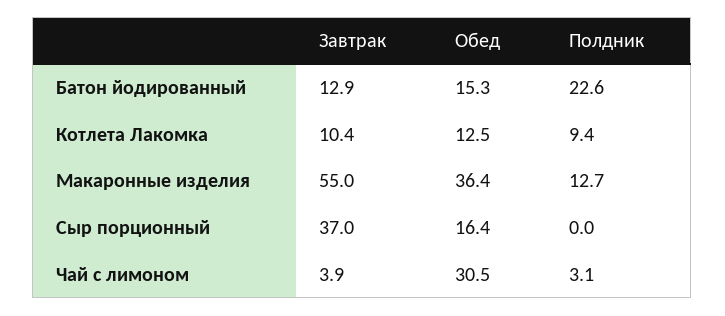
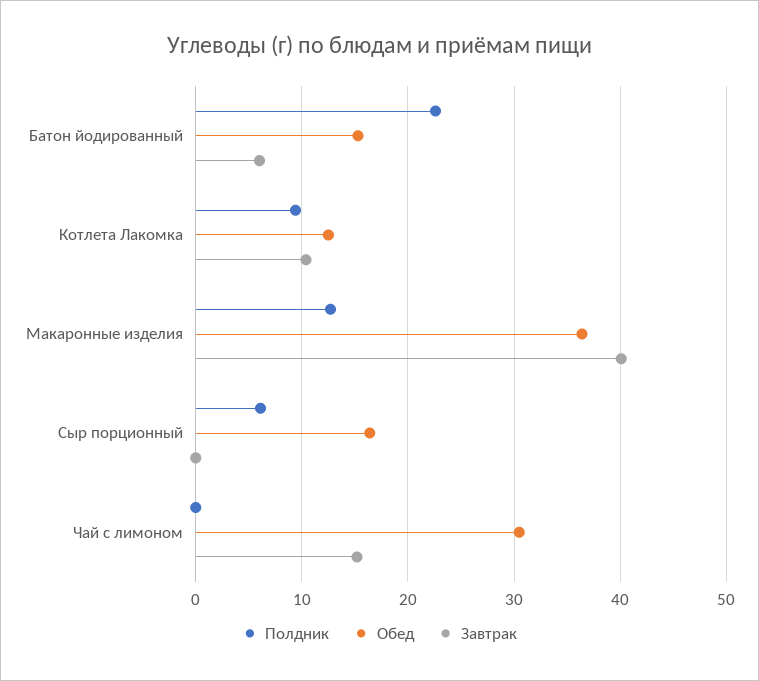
  {
    "Завтрак": {
-     "Батон йодированный": 12.9,
+     "Батон йодированный": 6,
      "Котлета Лакомка": 10.4,
-     "Макаронные изделия": 55,
+     "Макаронные изделия": 40,
-     "Сыр порционный": 37,
+     "Сыр порционный": 0,
-     "Чай с лимоном": 3.9
+     "Чай с лимоном": 15
    },
    "Обед": {
      "Батон йодированный": 15.3,
      "Котлета Лакомка": 12.5,
      "Макаронные изделия": 36.4,
      "Сыр порционный": 16.4,
      "Чай с лимоном": 30.5
    },
    "Полдник": {
      "Батон йодированный": 22.6,
      "Котлета Лакомка": 9.4,
      "Макаронные изделия": 12.7,
-     "Сыр порционный": 0,
+     "Сыр порционный": 6,
-     "Чай с лимоном": 3.1
+     "Чай с лимоном": 0
    }
  }

